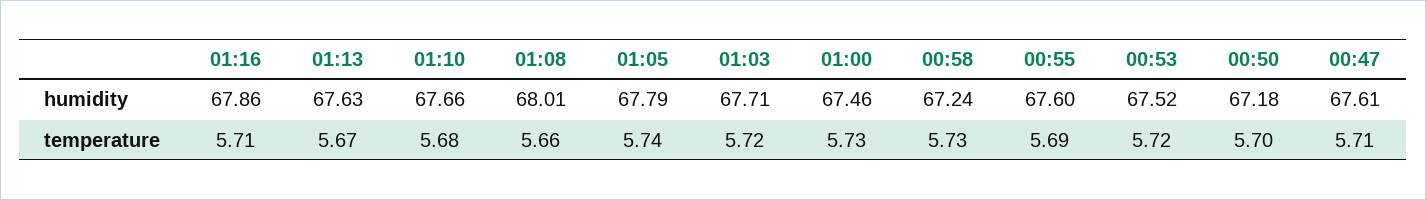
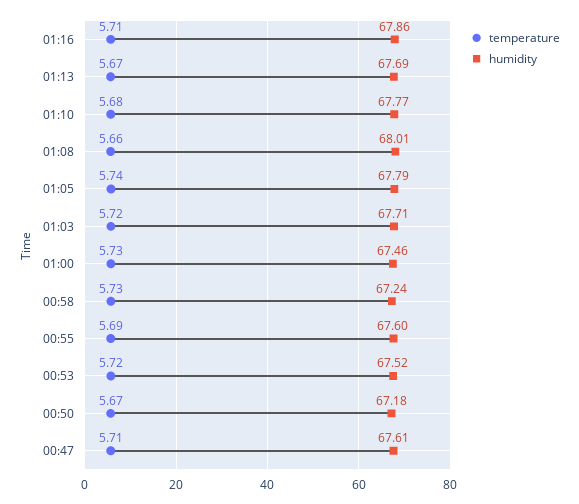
  {
    "humidity": {
      "01:16": 67.86,
-     "01:13": 67.63,
+     "01:13": 67.69,
-     "01:10": 67.66,
+     "01:10": 67.77,
      "01:08": 68.01,
      "01:05": 67.79,
      "01:03": 67.71,
      "01:00": 67.46,
      "00:58": 67.24,
      "00:55": 67.6,
      "00:53": 67.52,
      "00:50": 67.18,
      "00:47": 67.61
    },
    "temperature": {
      "01:16": 5.71,
      "01:13": 5.67,
      "01:10": 5.68,
      "01:08": 5.66,
      "01:05": 5.74,
      "01:03": 5.72,
      "01:00": 5.73,
      "00:58": 5.73,
      "00:55": 5.69,
      "00:53": 5.72,
-     "00:50": 5.7,
+     "00:50": 5.67,
      "00:47": 5.71
    }
  }

